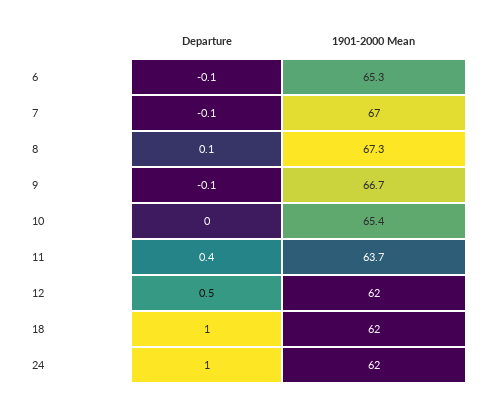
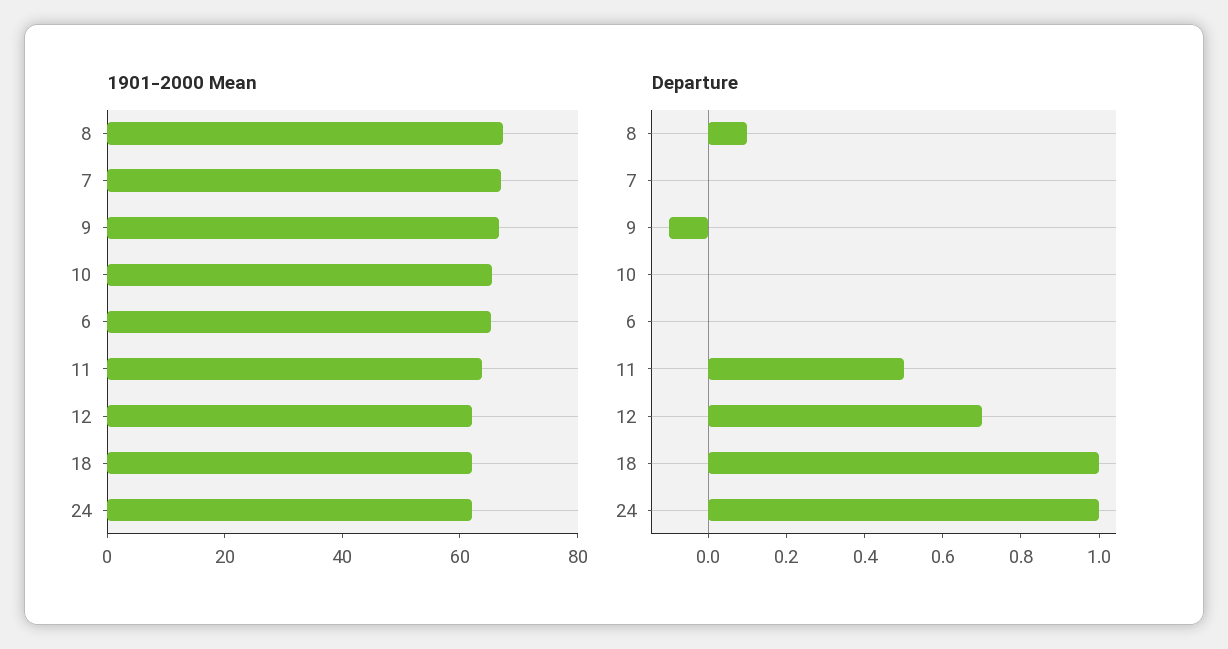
  {
    "Departure": {
-     "6": -0.1,
+     "6": 0,
-     "7": -0.1,
+     "7": 0,
      "8": 0.1,
      "9": -0.1,
      "10": 0,
-     "11": 0.4,
+     "11": 0.5,
-     "12": 0.5,
+     "12": 0.7,
      "18": 1,
      "24": 1
    },
    "1901-2000 Mean": {
      "6": 65.3,
      "7": 67,
      "8": 67.3,
      "9": 66.7,
      "10": 65.4,
      "11": 63.7,
      "12": 62,
      "18": 62,
      "24": 62
    }
  }

